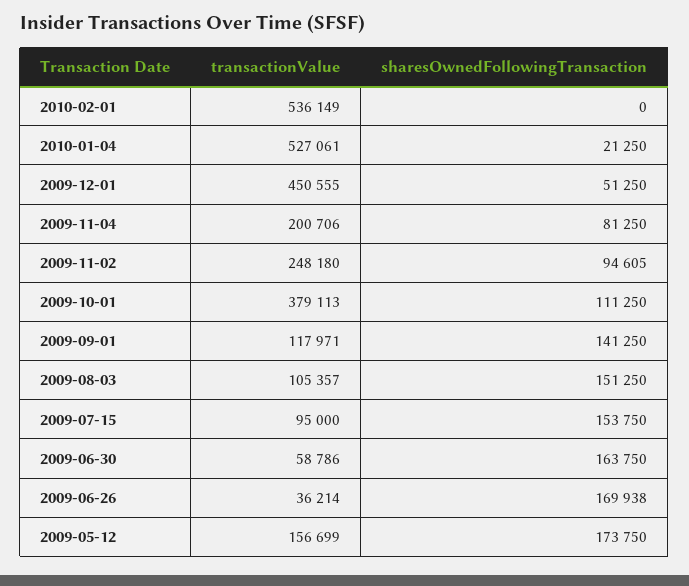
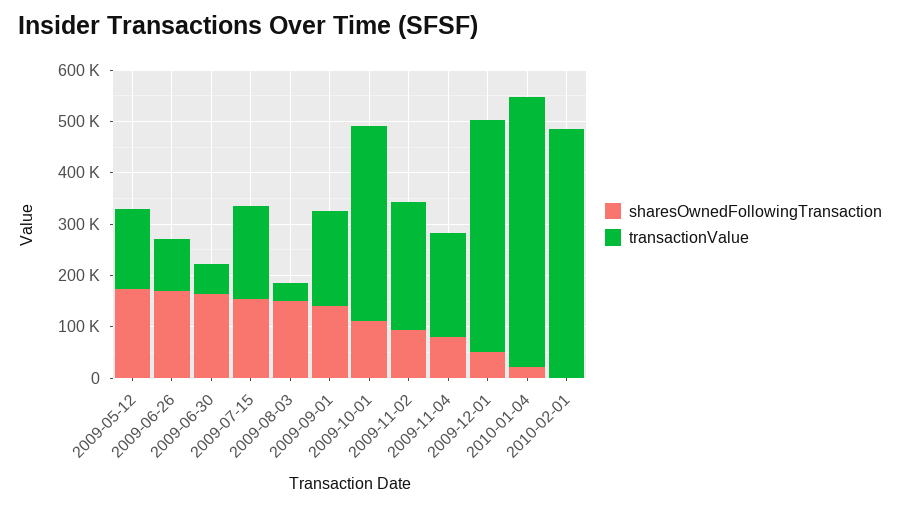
  {
    "transactionValue": {
-     "2010-02-01": 536149,
+     "2010-02-01": 480000,
      "2010-01-04": 527061,
      "2009-12-01": 450555,
      "2009-11-04": 200706,
      "2009-11-02": 248180,
      "2009-10-01": 379113,
-     "2009-09-01": 117971,
+     "2009-09-01": 180000,
-     "2009-08-03": 105357,
+     "2009-08-03": 40000,
-     "2009-07-15": 95000,
+     "2009-07-15": 180000,
      "2009-06-30": 58786,
-     "2009-06-26": 36214,
+     "2009-06-26": 100000,
      "2009-05-12": 156699
    },
    "sharesOwnedFollowingTransaction": {
      "2010-02-01": 0,
      "2010-01-04": 21250,
      "2009-12-01": 51250,
      "2009-11-04": 81250,
      "2009-11-02": 94605,
      "2009-10-01": 111250,
      "2009-09-01": 141250,
      "2009-08-03": 151250,
      "2009-07-15": 153750,
      "2009-06-30": 163750,
      "2009-06-26": 169938,
      "2009-05-12": 173750
    }
  }

